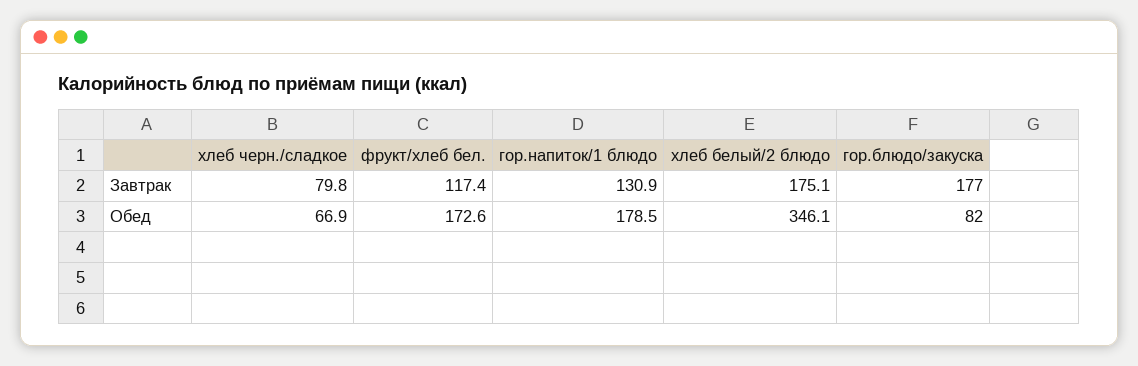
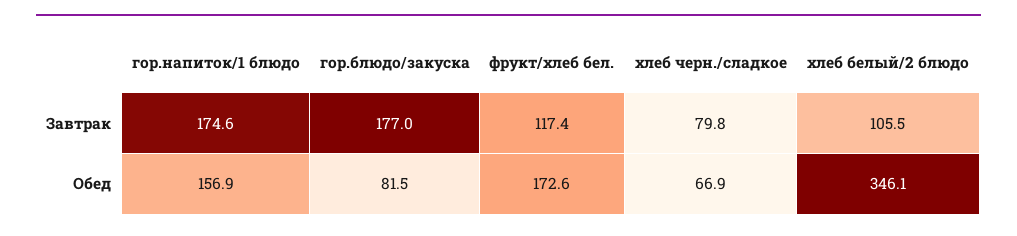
  {
    "хлеб черн./сладкое": {
      "Завтрак": 79.8,
      "Обед": 66.9
    },
    "фрукт/хлеб бел.": {
      "Завтрак": 117.4,
      "Обед": 172.6
    },
    "гор.напиток/1 блюдо": {
-     "Завтрак": 130.9,
+     "Завтрак": 174.6,
-     "Обед": 178.5
+     "Обед": 156.9
    },
    "хлеб белый/2 блюдо": {
-     "Завтрак": 175.1,
+     "Завтрак": 105.5,
      "Обед": 346.1
    },
    "гор.блюдо/закуска": {
      "Завтрак": 177,
-     "Обед": 82
+     "Обед": 81.5
    }
  }

